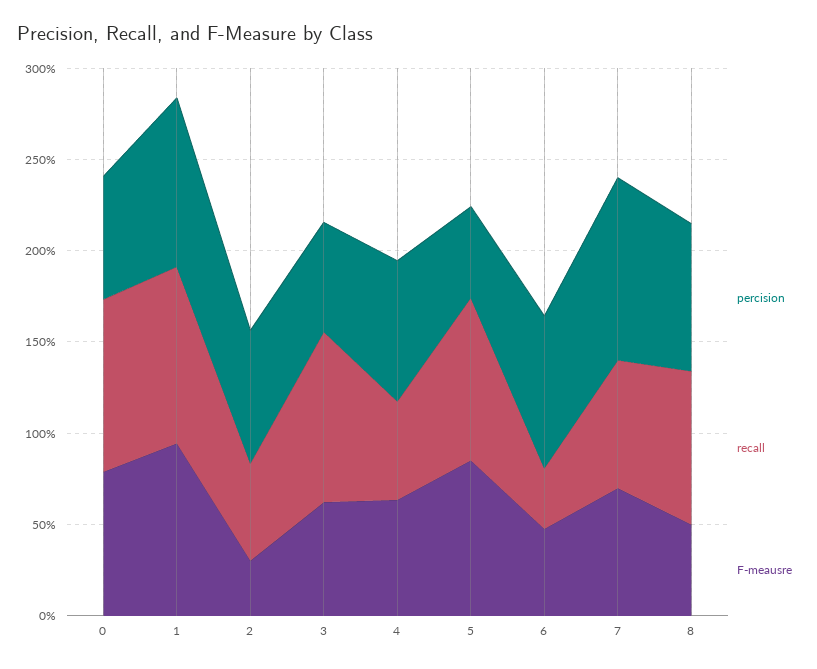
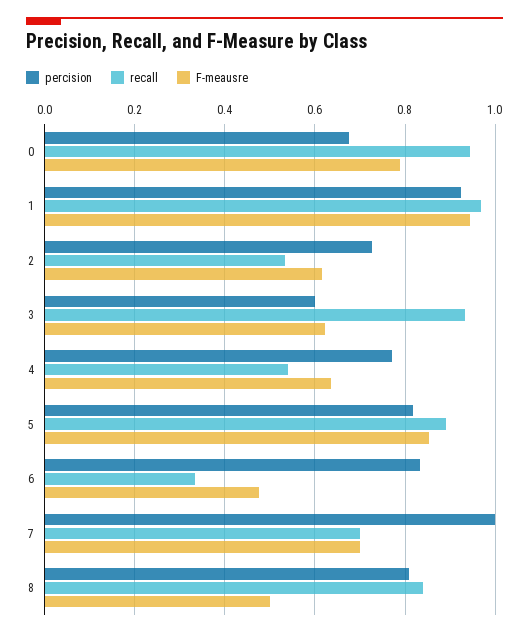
  {
    "percision": {
      "0": 0.68,
      "1": 0.92,
      "2": 0.72,
      "3": 0.6,
      "4": 0.78,
-     "5": 0.5,
+     "5": 0.82,
      "6": 0.84,
      "7": 1,
      "8": 0.8
    },
    "recall": {
      "0": 0.94,
      "1": 0.96,
      "2": 0.54,
      "3": 0.94,
      "4": 0.54,
      "5": 0.9,
      "6": 0.34,
      "7": 0.7,
      "8": 0.84
    },
    "F-meausre": {
      "0": 0.78,
      "1": 0.94,
-     "2": 0.3,
+     "2": 0.62,
      "3": 0.62,
      "4": 0.64,
      "5": 0.86,
      "6": 0.48,
      "7": 0.7,
      "8": 0.5
    }
  }

